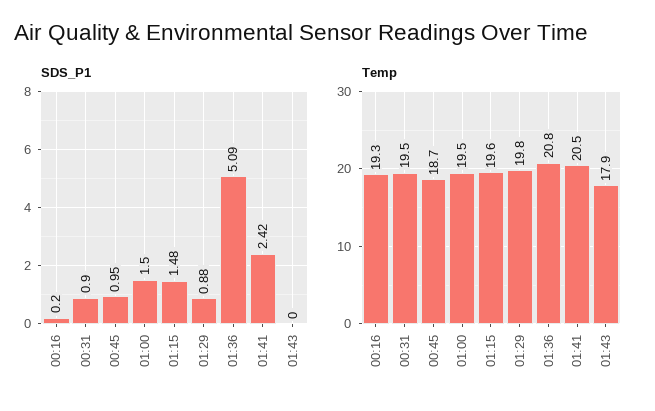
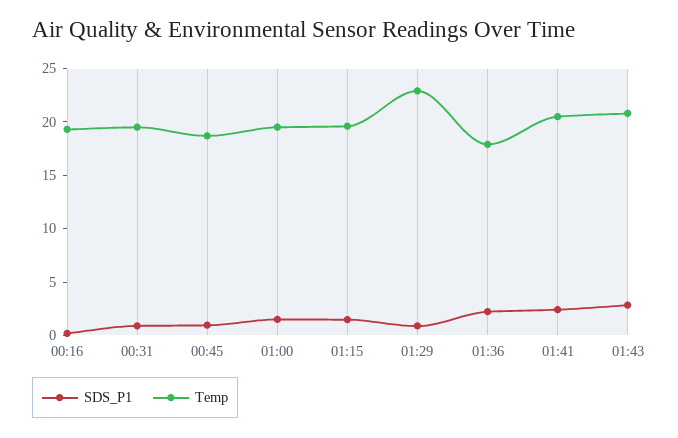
  {
    "SDS_P1": {
      "00:16": 0.2,
      "00:31": 0.9,
      "00:45": 0.95,
      "01:00": 1.5,
      "01:15": 1.48,
      "01:29": 0.88,
-     "01:36": 5.09,
+     "01:36": 2,
      "01:41": 2.42,
-     "01:43": 0
+     "01:43": 3
    },
    "Temp": {
      "00:16": 19.3,
      "00:31": 19.5,
      "00:45": 18.7,
      "01:00": 19.5,
      "01:15": 19.6,
-     "01:29": 19.8,
+     "01:29": 23,
-     "01:36": 20.8,
+     "01:36": 18,
      "01:41": 20.5,
-     "01:43": 17.9
+     "01:43": 21
    }
  }

